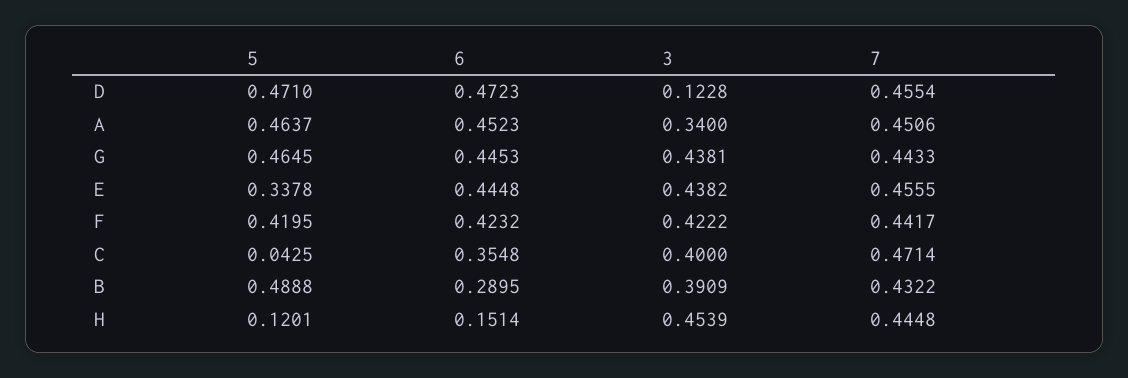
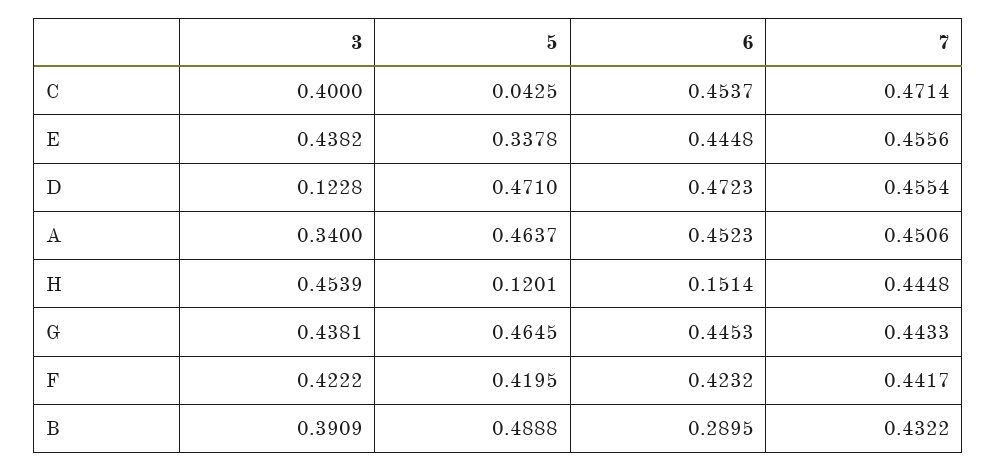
  {
    "5": {
      "D": 0.471,
      "A": 0.4637,
      "G": 0.4645,
      "E": 0.3378,
      "F": 0.4195,
      "C": 0.0425,
      "B": 0.4888,
      "H": 0.1201
    },
    "6": {
      "D": 0.4723,
      "A": 0.4523,
      "G": 0.4453,
      "E": 0.4448,
      "F": 0.4232,
-     "C": 0.3548,
+     "C": 0.4537,
      "B": 0.2895,
      "H": 0.1514
    },
    "3": {
      "D": 0.1228,
      "A": 0.34,
      "G": 0.4381,
      "E": 0.4382,
      "F": 0.4222,
      "C": 0.4,
      "B": 0.3909,
      "H": 0.4539
    },
    "7": {
      "D": 0.4554,
      "A": 0.4506,
      "G": 0.4433,
-     "E": 0.4555,
+     "E": 0.4556,
      "F": 0.4417,
      "C": 0.4714,
      "B": 0.4322,
      "H": 0.4448
    }
  }

